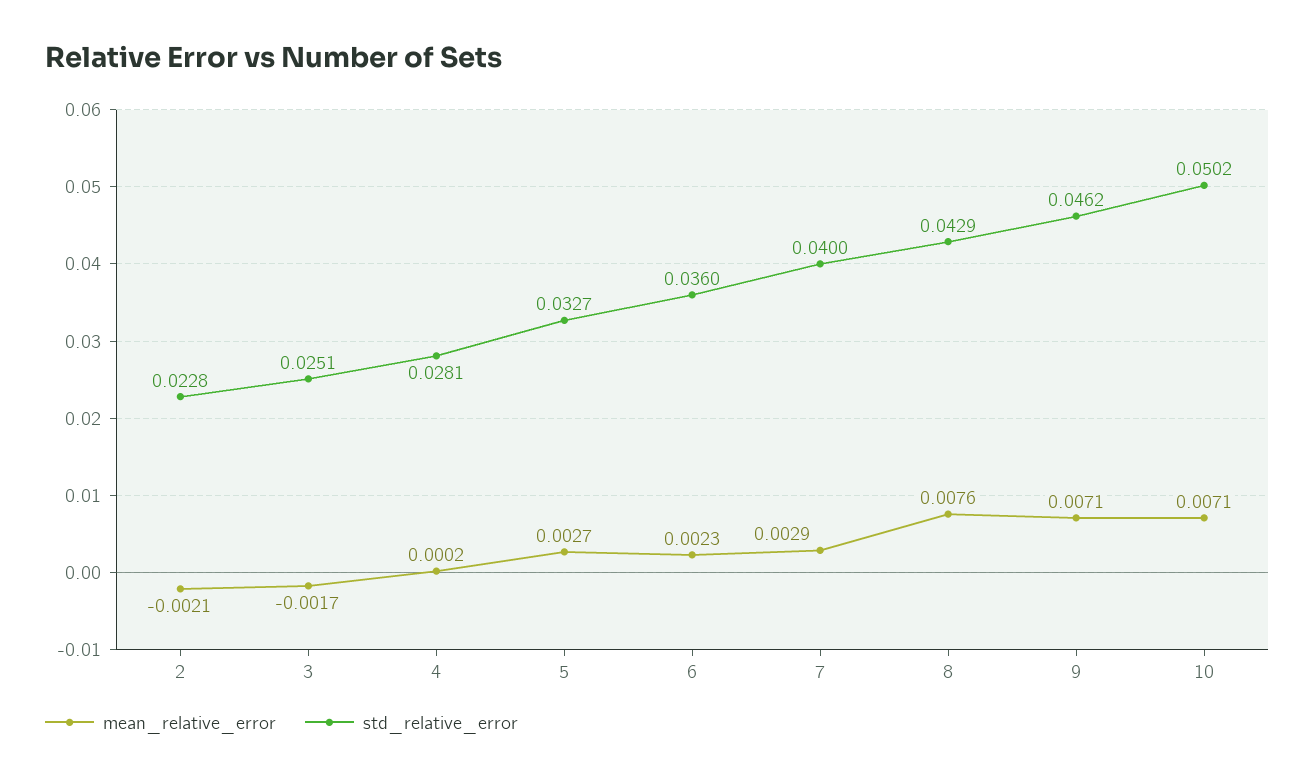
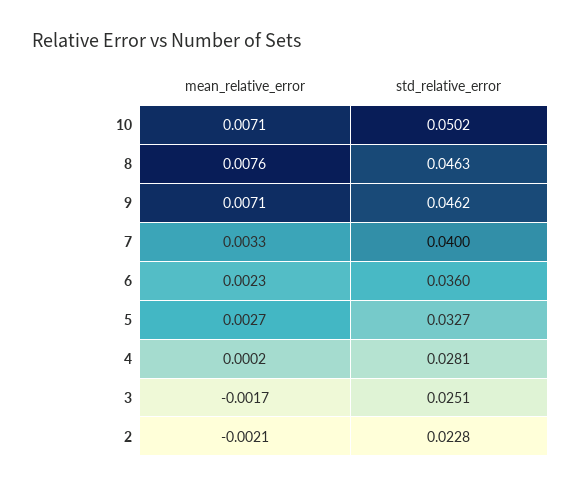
  {
    "mean_relative_error": {
      "2": -0.0021,
      "3": -0.0017,
      "4": 0.0002,
      "5": 0.0027,
      "6": 0.0023,
-     "7": 0.0029,
+     "7": 0.0033,
      "8": 0.0076,
      "9": 0.0071,
      "10": 0.0071
    },
    "std_relative_error": {
      "2": 0.0228,
      "3": 0.0251,
      "4": 0.0281,
      "5": 0.0327,
      "6": 0.036,
      "7": 0.04,
-     "8": 0.0429,
+     "8": 0.0463,
      "9": 0.0462,
      "10": 0.0502
    }
  }

